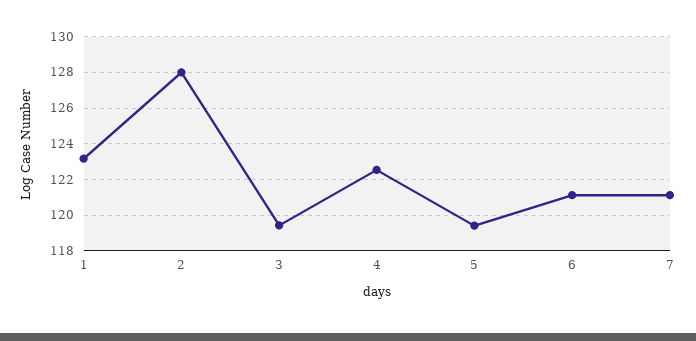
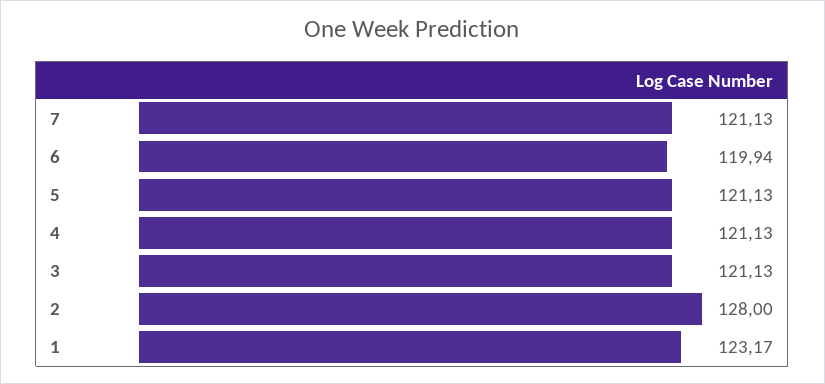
  {
    "1": 123.17,
    "2": 128,
-   "3": 119.5,
+   "3": 121.13,
-   "4": 122.5,
+   "4": 121.13,
-   "5": 119.5,
+   "5": 121.13,
-   "6": 121,
+   "6": 119.94,
    "7": 121.13
  }

